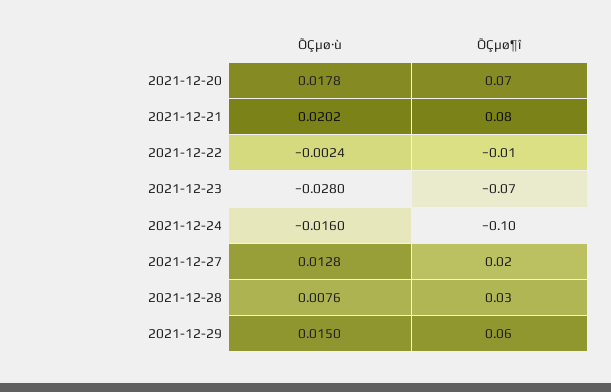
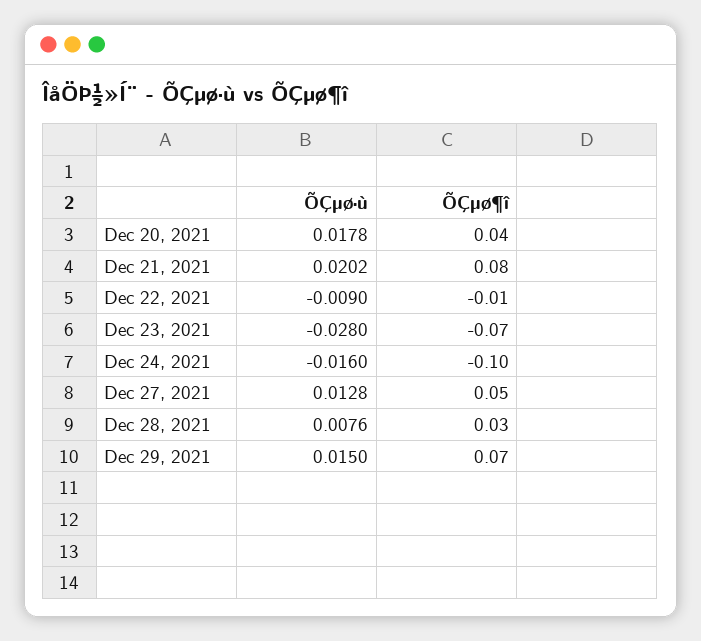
  {
    "ÕÇµø·ù": {
      "2021-12-20": 0.0178,
      "2021-12-21": 0.0202,
-     "2021-12-22": -0.0024,
+     "2021-12-22": -0.009,
      "2021-12-23": -0.028,
      "2021-12-24": -0.016,
      "2021-12-27": 0.0128,
      "2021-12-28": 0.0076,
      "2021-12-29": 0.015
    },
    "ÕÇµø¶î": {
-     "2021-12-20": 0.07,
+     "2021-12-20": 0.04,
      "2021-12-21": 0.08,
      "2021-12-22": -0.01,
      "2021-12-23": -0.07,
      "2021-12-24": -0.1,
-     "2021-12-27": 0.02,
+     "2021-12-27": 0.05,
      "2021-12-28": 0.03,
-     "2021-12-29": 0.06
+     "2021-12-29": 0.07
    }
  }

